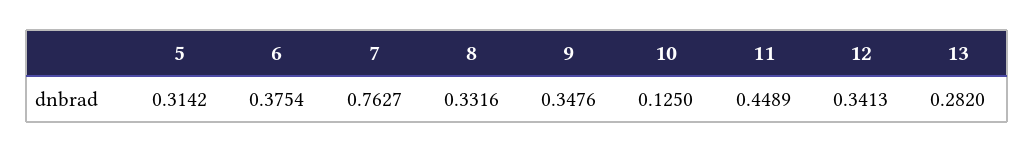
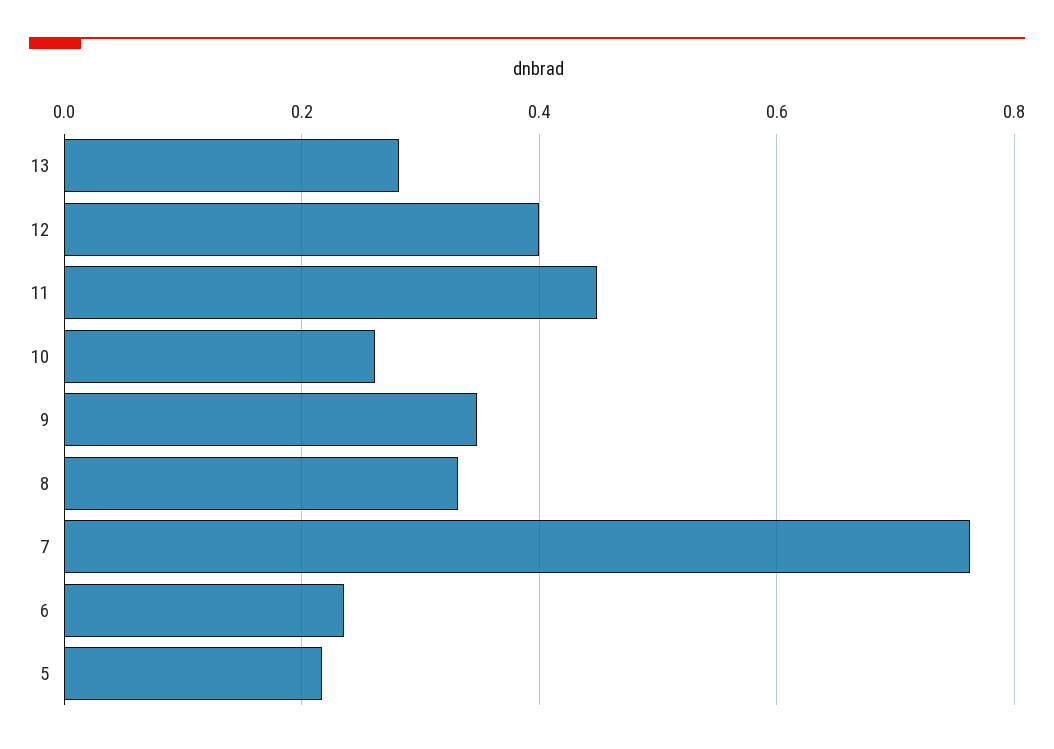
  {
-   "5": 0.3142,
+   "5": 0.22,
-   "6": 0.3754,
+   "6": 0.24,
    "7": 0.7627,
    "8": 0.3316,
    "9": 0.3476,
-   "10": 0.125,
+   "10": 0.26,
    "11": 0.4489,
-   "12": 0.3413,
+   "12": 0.4,
    "13": 0.282
  }

